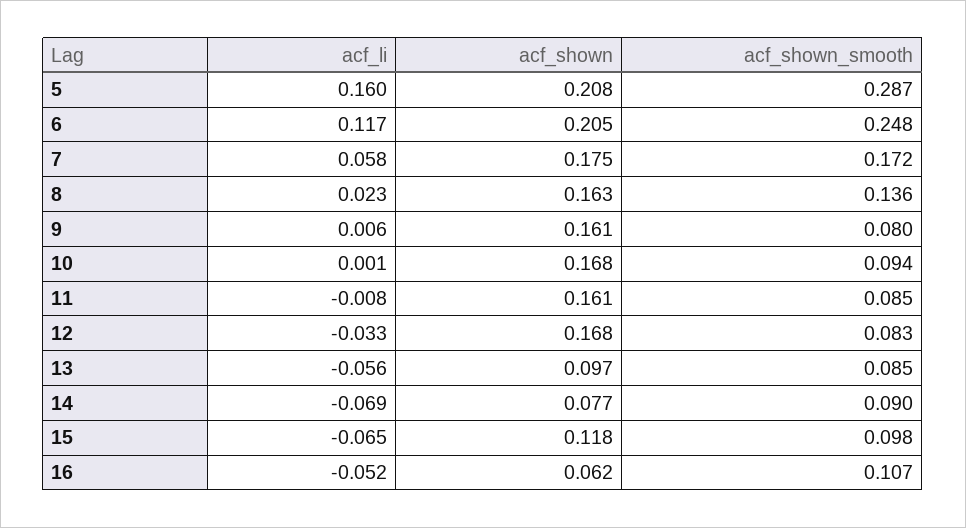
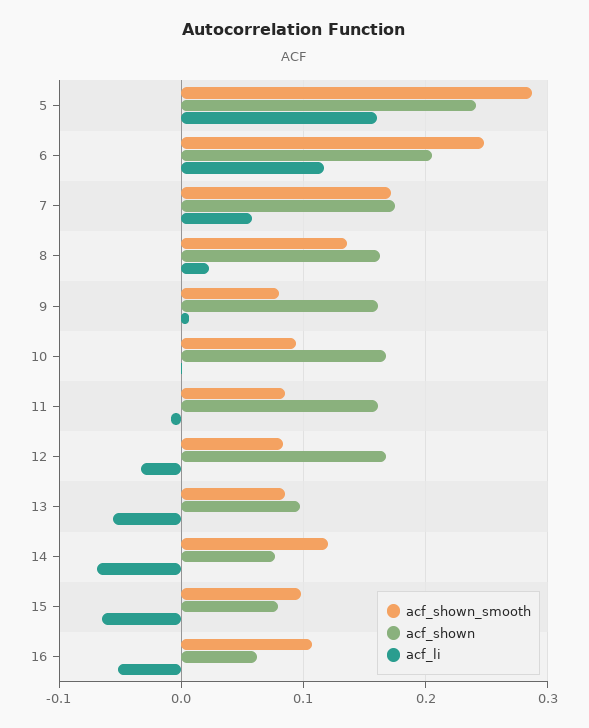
  {
    "acf_li": {
      "5": 0.16,
      "6": 0.117,
      "7": 0.058,
      "8": 0.023,
      "9": 0.006,
      "10": 0.001,
      "11": -0.008,
      "12": -0.033,
      "13": -0.056,
      "14": -0.069,
      "15": -0.065,
      "16": -0.052
    },
    "acf_shown": {
-     "5": 0.208,
+     "5": 0.24,
      "6": 0.205,
      "7": 0.175,
      "8": 0.163,
      "9": 0.161,
      "10": 0.168,
      "11": 0.161,
      "12": 0.168,
      "13": 0.097,
      "14": 0.077,
-     "15": 0.118,
+     "15": 0.08,
      "16": 0.062
    },
    "acf_shown_smooth": {
      "5": 0.287,
      "6": 0.248,
      "7": 0.172,
      "8": 0.136,
      "9": 0.08,
      "10": 0.094,
      "11": 0.085,
      "12": 0.083,
      "13": 0.085,
-     "14": 0.09,
+     "14": 0.12,
      "15": 0.098,
      "16": 0.107
    }
  }

